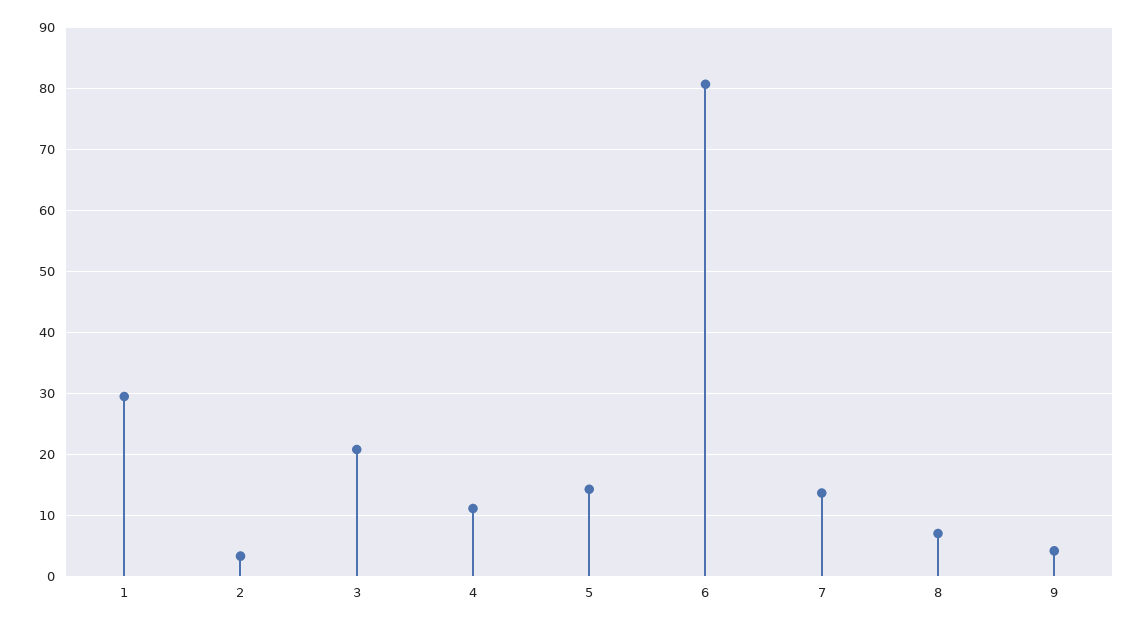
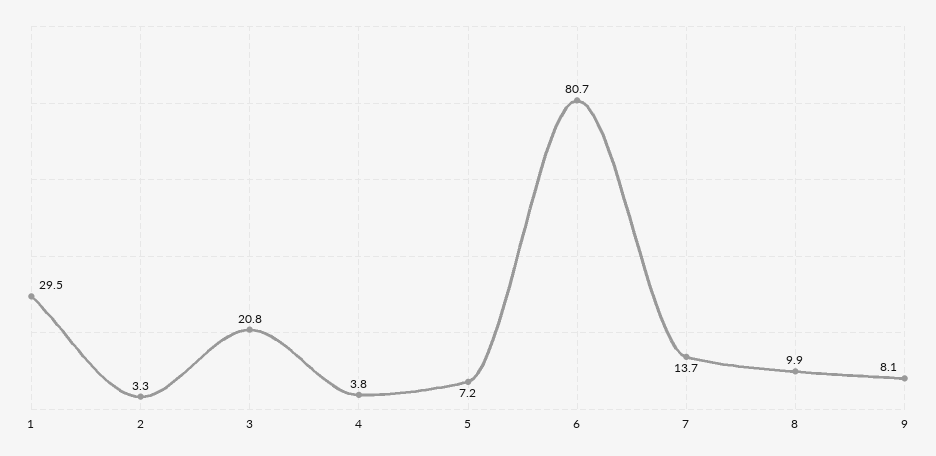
  {
    "1": 29.5,
    "2": 3.3,
    "3": 20.8,
-   "4": 11,
+   "4": 3.8,
-   "5": 14,
+   "5": 7.2,
    "6": 80.7,
    "7": 13.7,
-   "8": 7,
+   "8": 9.9,
-   "9": 4
+   "9": 8.1
  }

